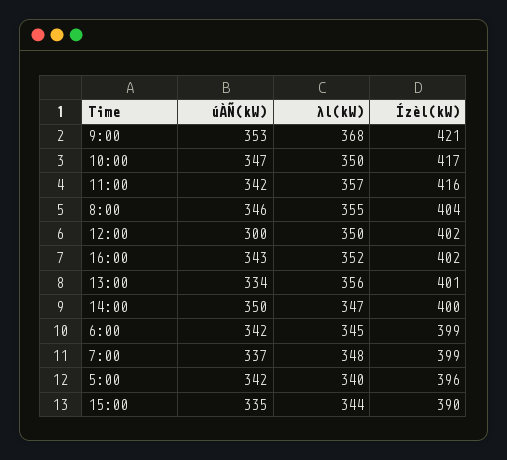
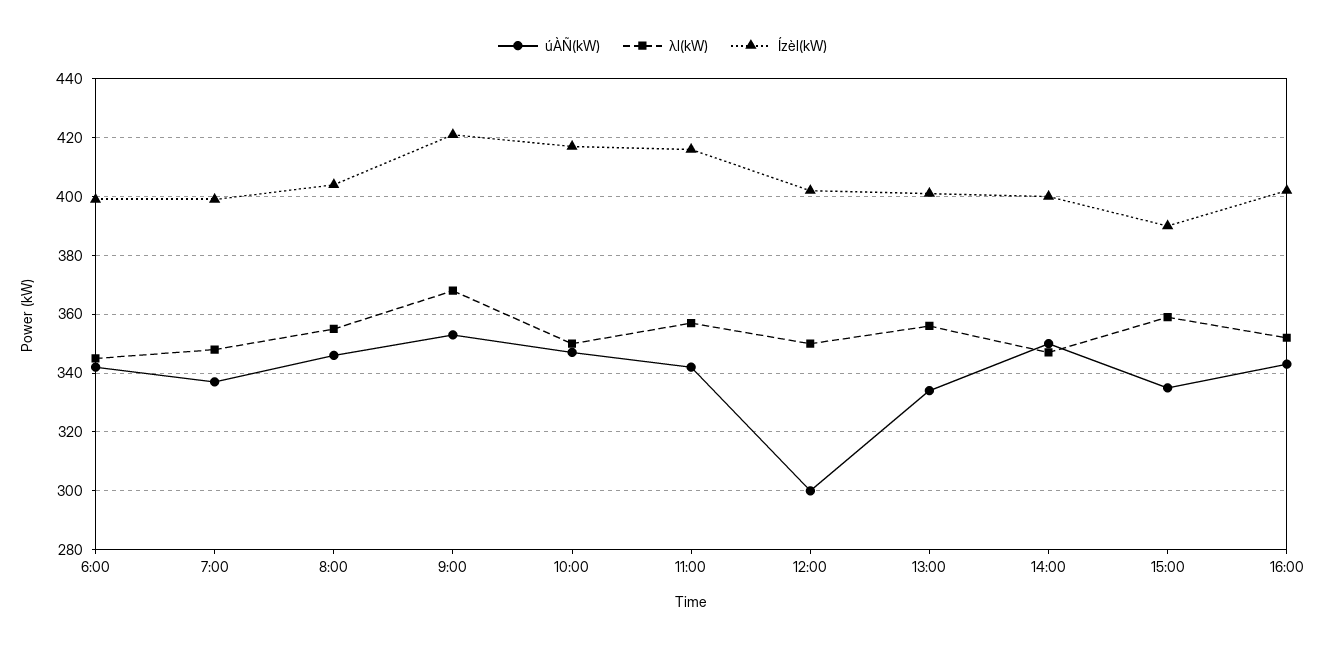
  {
    "úÀÑ(kW)": {
      "9:00": 353,
      "10:00": 347,
      "11:00": 342,
      "8:00": 346,
      "12:00": 300,
      "16:00": 343,
      "13:00": 334,
      "14:00": 350,
      "6:00": 342,
      "7:00": 337,
-     "5:00": 342,
      "15:00": 335
    },
    "λl(kW)": {
      "9:00": 368,
      "10:00": 350,
      "11:00": 357,
      "8:00": 355,
      "12:00": 350,
      "16:00": 352,
      "13:00": 356,
      "14:00": 347,
      "6:00": 345,
      "7:00": 348,
-     "5:00": 340,
-     "15:00": 344
+     "15:00": 360
    },
    "Ízèl(kW)": {
      "9:00": 421,
      "10:00": 417,
      "11:00": 416,
      "8:00": 404,
      "12:00": 402,
      "16:00": 402,
      "13:00": 401,
      "14:00": 400,
      "6:00": 399,
      "7:00": 399,
-     "5:00": 396,
      "15:00": 390
    }
  }

